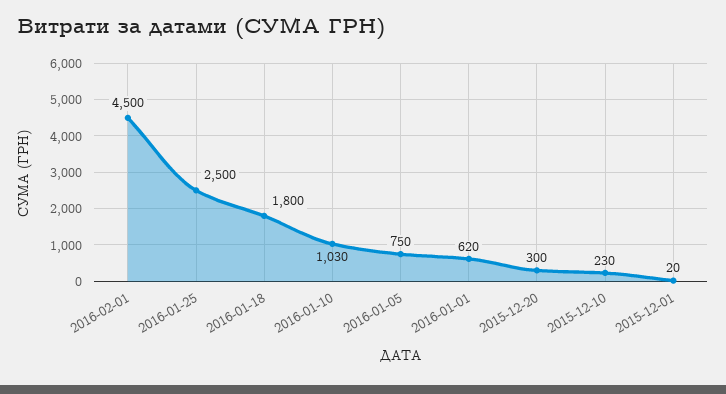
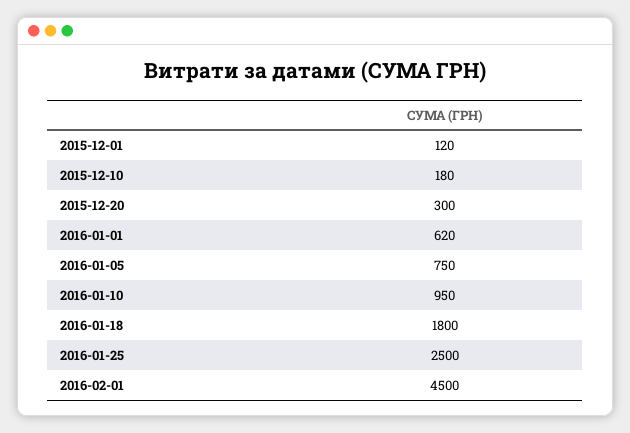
  {
    "2016-02-01": 4500,
    "2016-01-25": 2500,
    "2016-01-18": 1800,
-   "2016-01-10": 1030,
+   "2016-01-10": 950,
    "2016-01-05": 750,
    "2016-01-01": 620,
    "2015-12-20": 300,
-   "2015-12-10": 230,
+   "2015-12-10": 180,
-   "2015-12-01": 20
+   "2015-12-01": 120
  }

